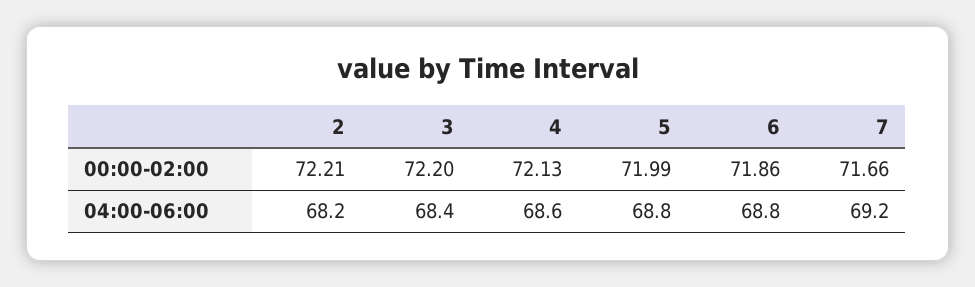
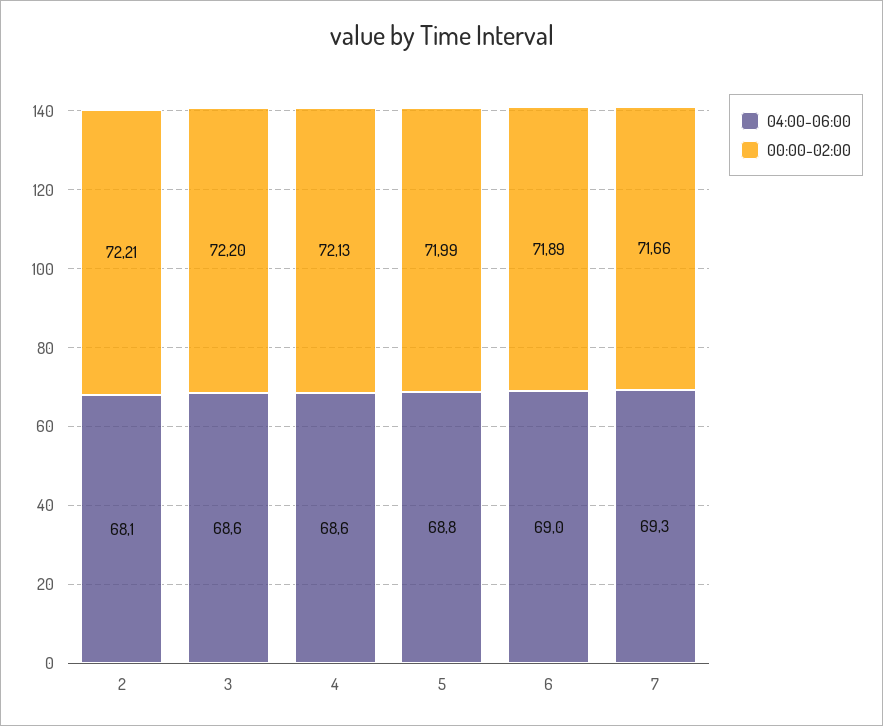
  {
    "00:00-02:00": {
      "2": 72.21,
      "3": 72.2,
      "4": 72.13,
      "5": 71.99,
-     "6": 71.86,
+     "6": 71.89,
      "7": 71.66
    },
    "04:00-06:00": {
-     "2": 68.2,
+     "2": 68.1,
-     "3": 68.4,
+     "3": 68.6,
      "4": 68.6,
      "5": 68.8,
-     "6": 68.8,
+     "6": 69,
-     "7": 69.2
+     "7": 69.3
    }
  }

